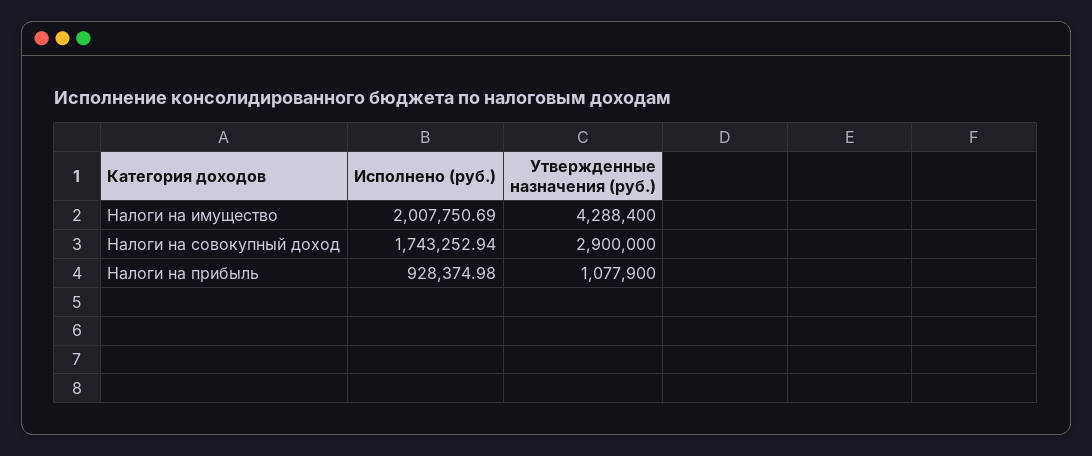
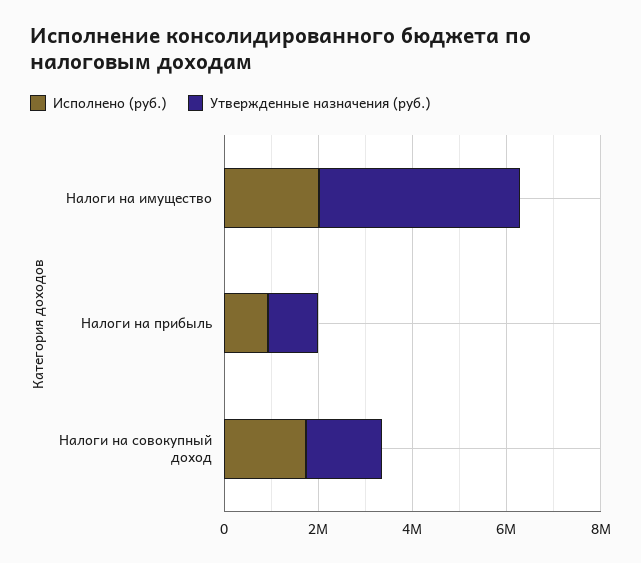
  {
    "Исполнено (руб.)": {
      "Налоги на имущество": 2007750.69,
      "Налоги на совокупный доход": 1743252.94,
      "Налоги на прибыль": 928374.98
    },
    "Утвержденные назначения (руб.)": {
      "Налоги на имущество": 4288400,
-     "Налоги на совокупный доход": 2900000,
+     "Налоги на совокупный доход": 1500000,
      "Налоги на прибыль": 1077900
    }
  }

